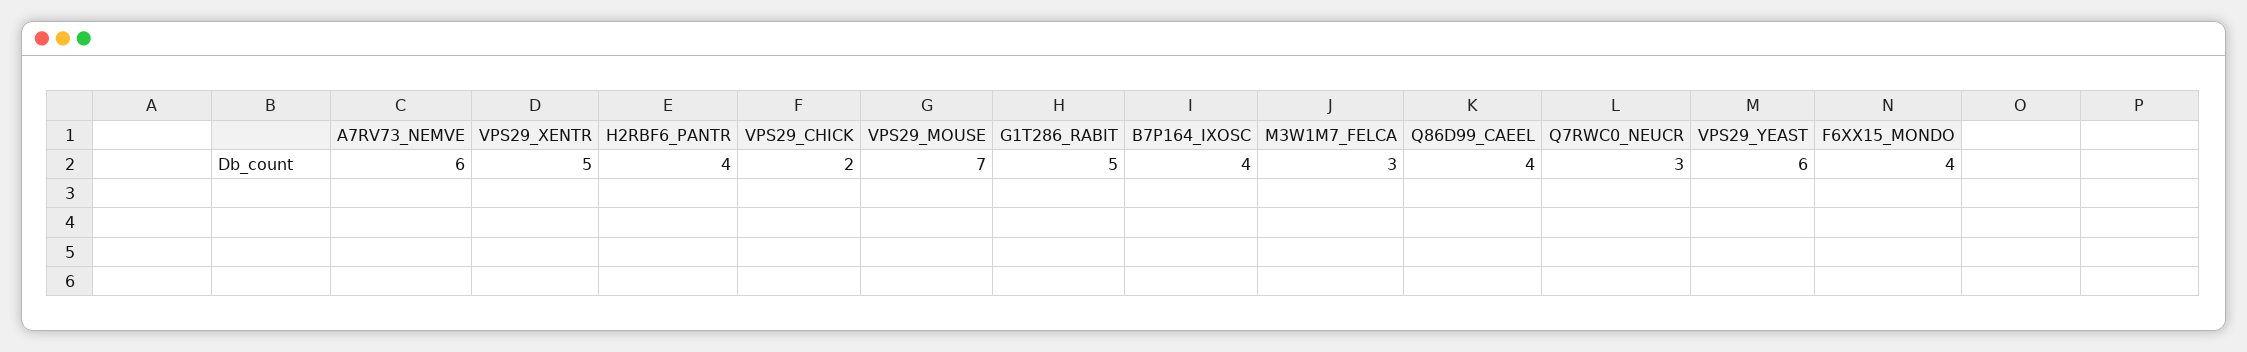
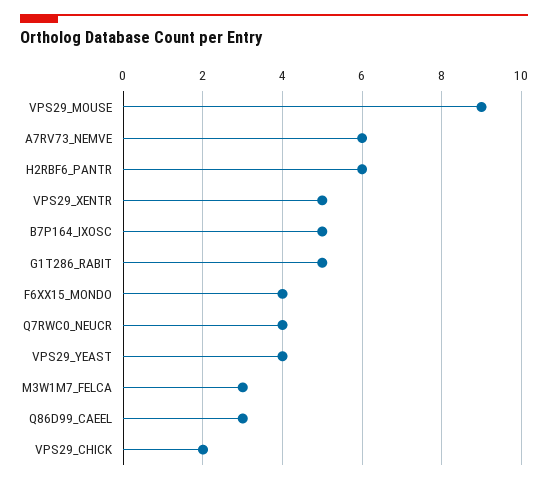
  {
    "A7RV73_NEMVE": 6,
    "VPS29_XENTR": 5,
-   "H2RBF6_PANTR": 4,
+   "H2RBF6_PANTR": 6,
    "VPS29_CHICK": 2,
-   "VPS29_MOUSE": 7,
+   "VPS29_MOUSE": 9,
    "G1T286_RABIT": 5,
-   "B7P164_IXOSC": 4,
+   "B7P164_IXOSC": 5,
    "M3W1M7_FELCA": 3,
-   "Q86D99_CAEEL": 4,
+   "Q86D99_CAEEL": 3,
-   "Q7RWC0_NEUCR": 3,
+   "Q7RWC0_NEUCR": 4,
-   "VPS29_YEAST": 6,
+   "VPS29_YEAST": 4,
    "F6XX15_MONDO": 4
  }

